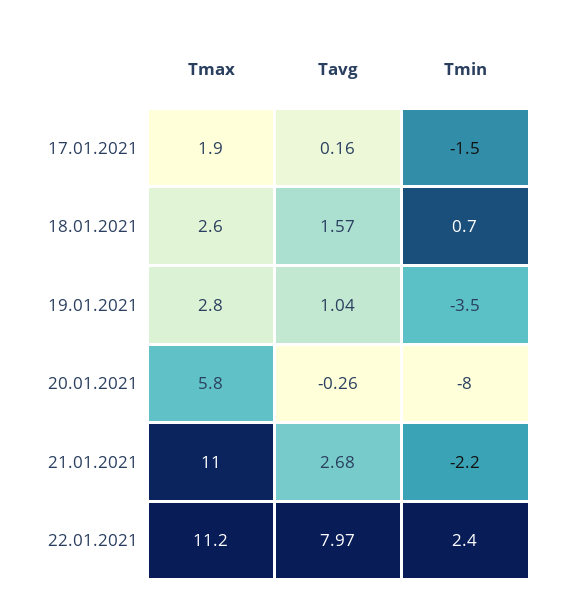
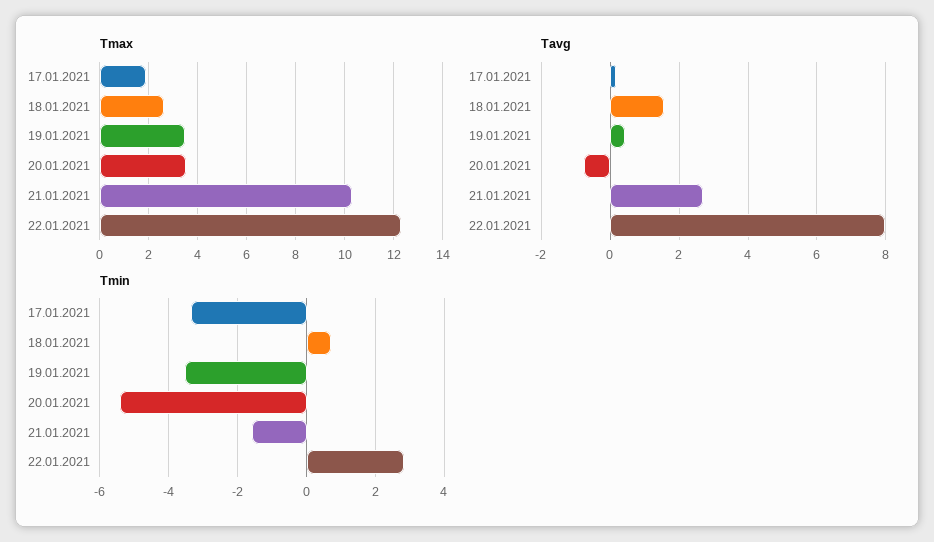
  {
    "Tmax": {
      "17.01.2021": 1.9,
      "18.01.2021": 2.6,
-     "19.01.2021": 2.8,
+     "19.01.2021": 3.5,
-     "20.01.2021": 5.8,
+     "20.01.2021": 3.5,
-     "21.01.2021": 11,
+     "21.01.2021": 10.25,
-     "22.01.2021": 11.2
+     "22.01.2021": 12.25
    },
    "Tavg": {
      "17.01.2021": 0.16,
      "18.01.2021": 1.57,
-     "19.01.2021": 1.04,
+     "19.01.2021": 0.4,
-     "20.01.2021": -0.26,
+     "20.01.2021": -0.8,
      "21.01.2021": 2.68,
      "22.01.2021": 7.97
    },
    "Tmin": {
-     "17.01.2021": -1.5,
+     "17.01.2021": -3.4,
      "18.01.2021": 0.7,
      "19.01.2021": -3.5,
-     "20.01.2021": -8,
+     "20.01.2021": -5.4,
-     "21.01.2021": -2.2,
+     "21.01.2021": -1.6,
-     "22.01.2021": 2.4
+     "22.01.2021": 2.8
    }
  }

